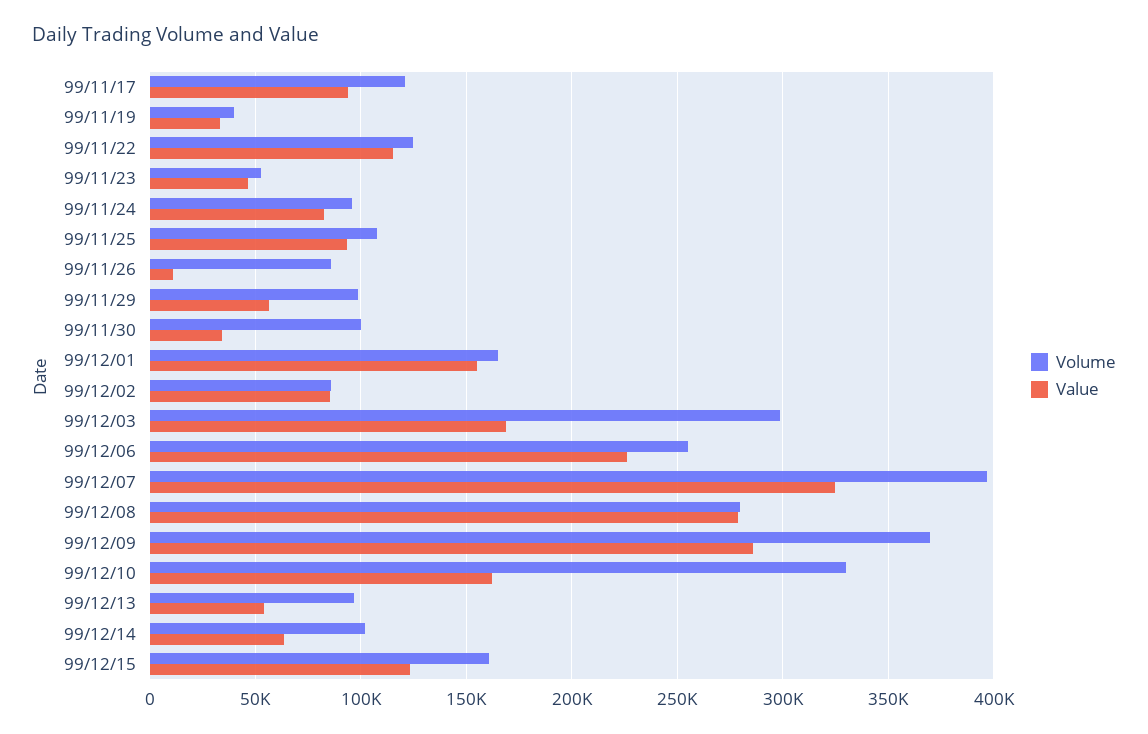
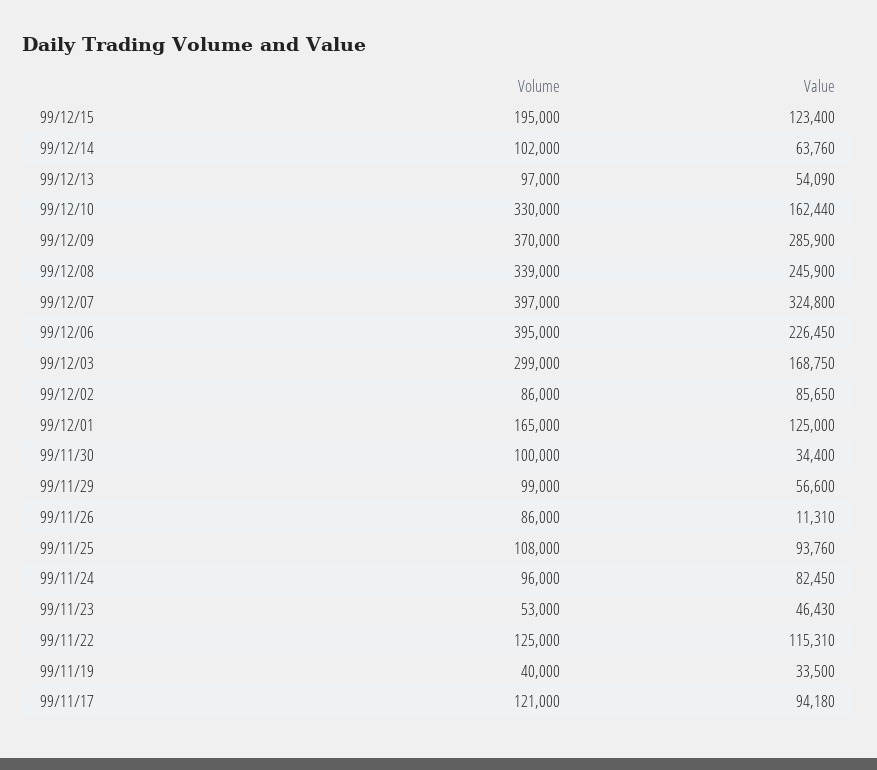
  {
    "Volume": {
      "99/11/17": 121000,
      "99/11/19": 40000,
      "99/11/22": 125000,
      "99/11/23": 53000,
      "99/11/24": 96000,
      "99/11/25": 108000,
      "99/11/26": 86000,
      "99/11/29": 99000,
      "99/11/30": 100000,
      "99/12/01": 165000,
      "99/12/02": 86000,
      "99/12/03": 299000,
-     "99/12/06": 255000,
+     "99/12/06": 395000,
      "99/12/07": 397000,
-     "99/12/08": 280000,
+     "99/12/08": 339000,
      "99/12/09": 370000,
      "99/12/10": 330000,
      "99/12/13": 97000,
      "99/12/14": 102000,
-     "99/12/15": 160000
+     "99/12/15": 195000
    },
    "Value": {
      "99/11/17": 94180,
      "99/11/19": 33500,
      "99/11/22": 115310,
      "99/11/23": 46430,
      "99/11/24": 82450,
      "99/11/25": 93760,
      "99/11/26": 11310,
      "99/11/29": 56600,
      "99/11/30": 34400,
-     "99/12/01": 155000,
+     "99/12/01": 125000,
      "99/12/02": 85650,
      "99/12/03": 168750,
      "99/12/06": 226450,
      "99/12/07": 324800,
-     "99/12/08": 280000,
+     "99/12/08": 245900,
      "99/12/09": 285900,
      "99/12/10": 162440,
      "99/12/13": 54090,
      "99/12/14": 63760,
      "99/12/15": 123400
    }
  }

